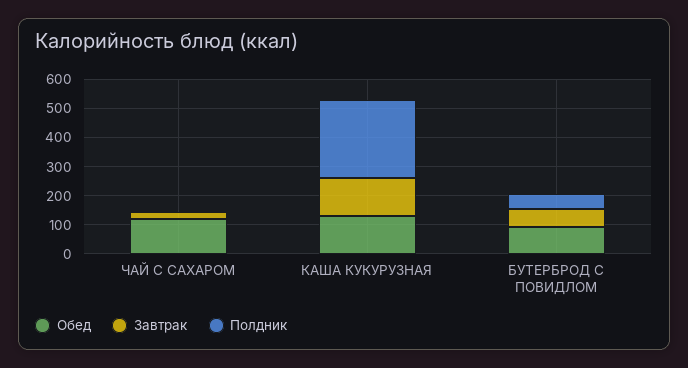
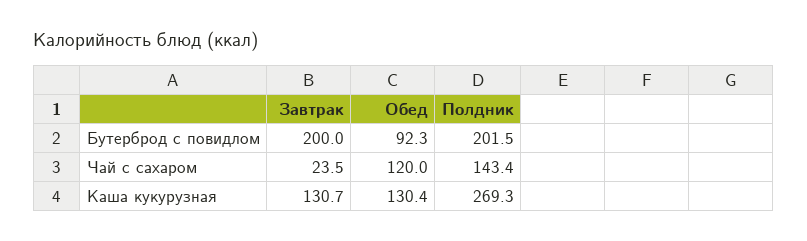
  {
    "Обед": {
      "ЧАЙ С САХАРОМ": 120,
      "КАША КУКУРУЗНАЯ": 130.4,
      "БУТЕРБРОД С ПОВИДЛОМ": 92.3
    },
    "Завтрак": {
      "ЧАЙ С САХАРОМ": 23.5,
      "КАША КУКУРУЗНАЯ": 130.7,
-     "БУТЕРБРОД С ПОВИДЛОМ": 50
+     "БУТЕРБРОД С ПОВИДЛОМ": 200
    },
    "Полдник": {
-     "ЧАЙ С САХАРОМ": 0,
+     "ЧАЙ С САХАРОМ": 143.4,
      "КАША КУКУРУЗНАЯ": 269.3,
-     "БУТЕРБРОД С ПОВИДЛОМ": 50
+     "БУТЕРБРОД С ПОВИДЛОМ": 201.5
    }
  }

